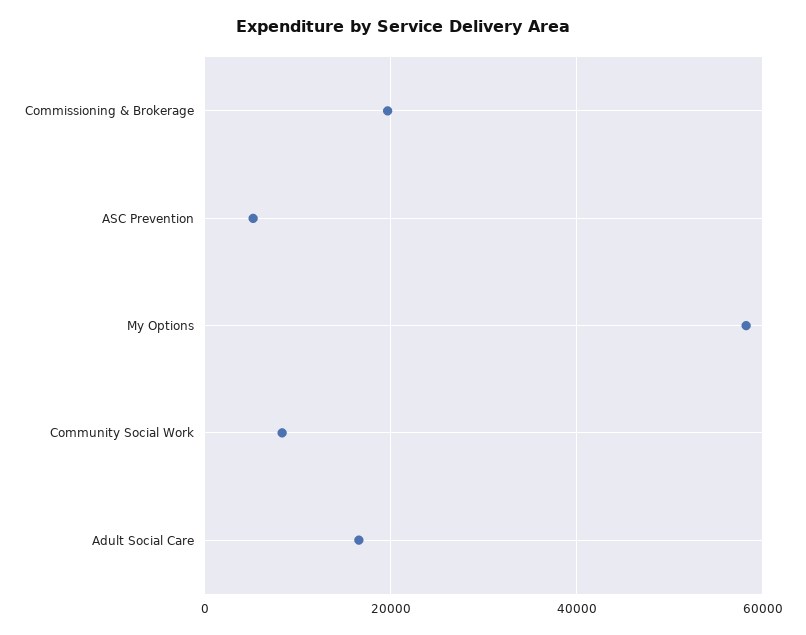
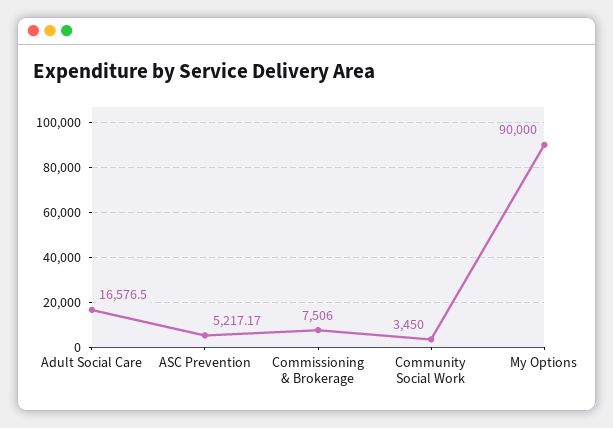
  {
-   "Commissioning & Brokerage": 20000,
+   "Commissioning & Brokerage": 7506,
    "ASC Prevention": 5217.17,
-   "My Options": 58000,
+   "My Options": 90000,
-   "Community Social Work": 8000,
+   "Community Social Work": 3450,
    "Adult Social Care": 16576.5
  }

